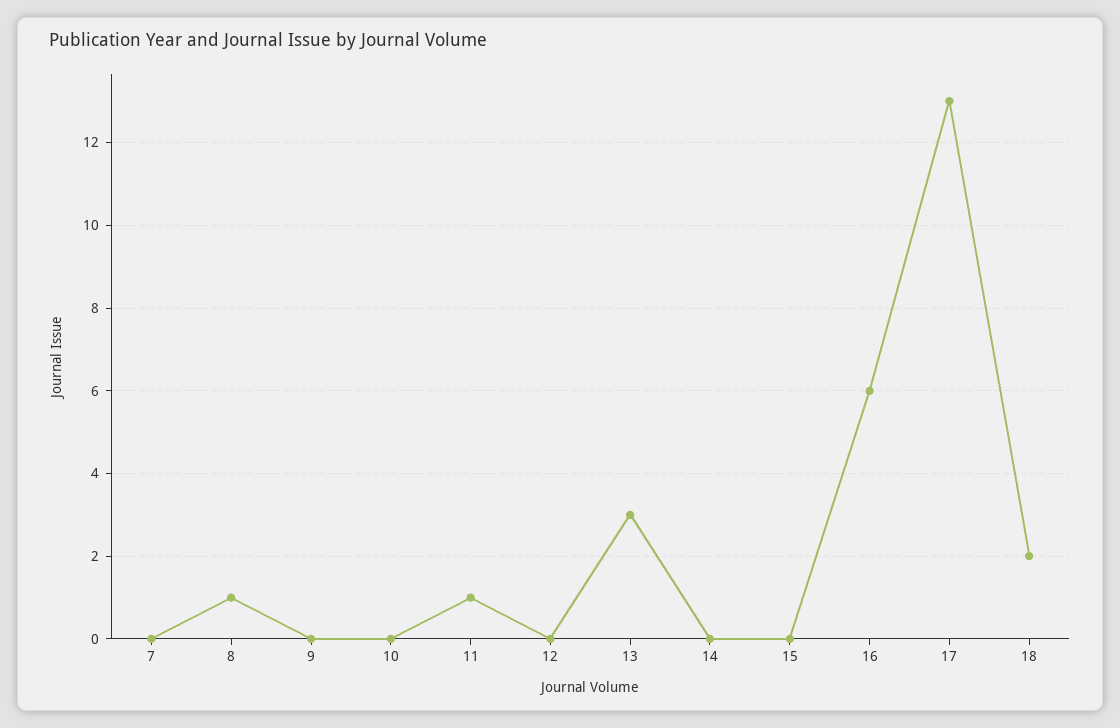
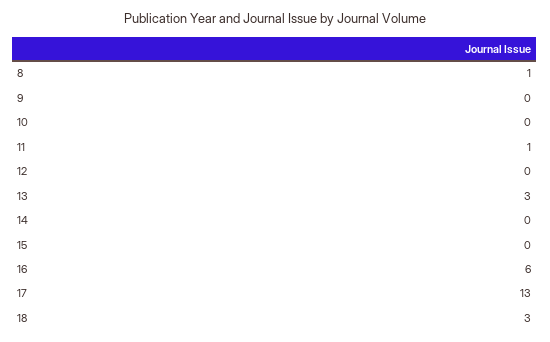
  {
-   "7": 0,
    "8": 1,
    "9": 0,
    "10": 0,
    "11": 1,
    "12": 0,
    "13": 3,
    "14": 0,
    "15": 0,
    "16": 6,
    "17": 13,
-   "18": 2
+   "18": 3
  }

